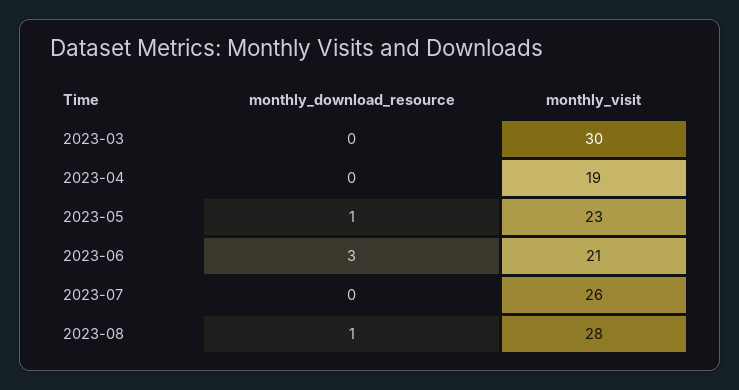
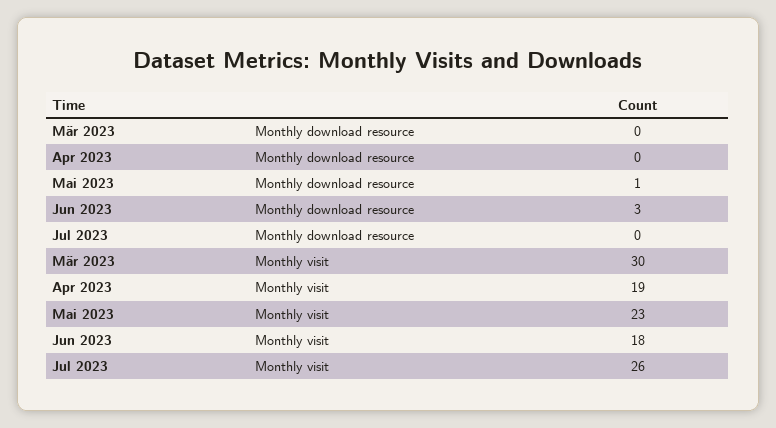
  {
    "monthly_download_resource": {
      "2023-03": 0,
      "2023-04": 0,
      "2023-05": 1,
      "2023-06": 3,
-     "2023-07": 0,
+     "2023-07": 0
-     "2023-08": 1
    },
    "monthly_visit": {
      "2023-03": 30,
      "2023-04": 19,
      "2023-05": 23,
-     "2023-06": 21,
+     "2023-06": 18,
-     "2023-07": 26,
+     "2023-07": 26
-     "2023-08": 28
    }
  }

